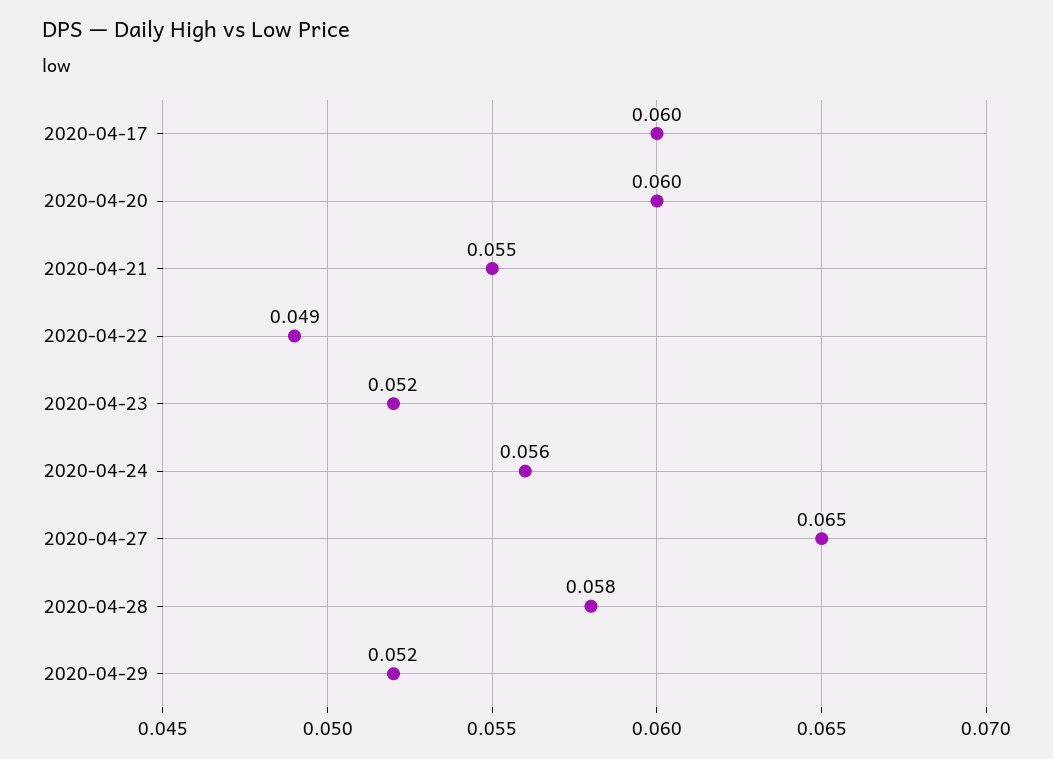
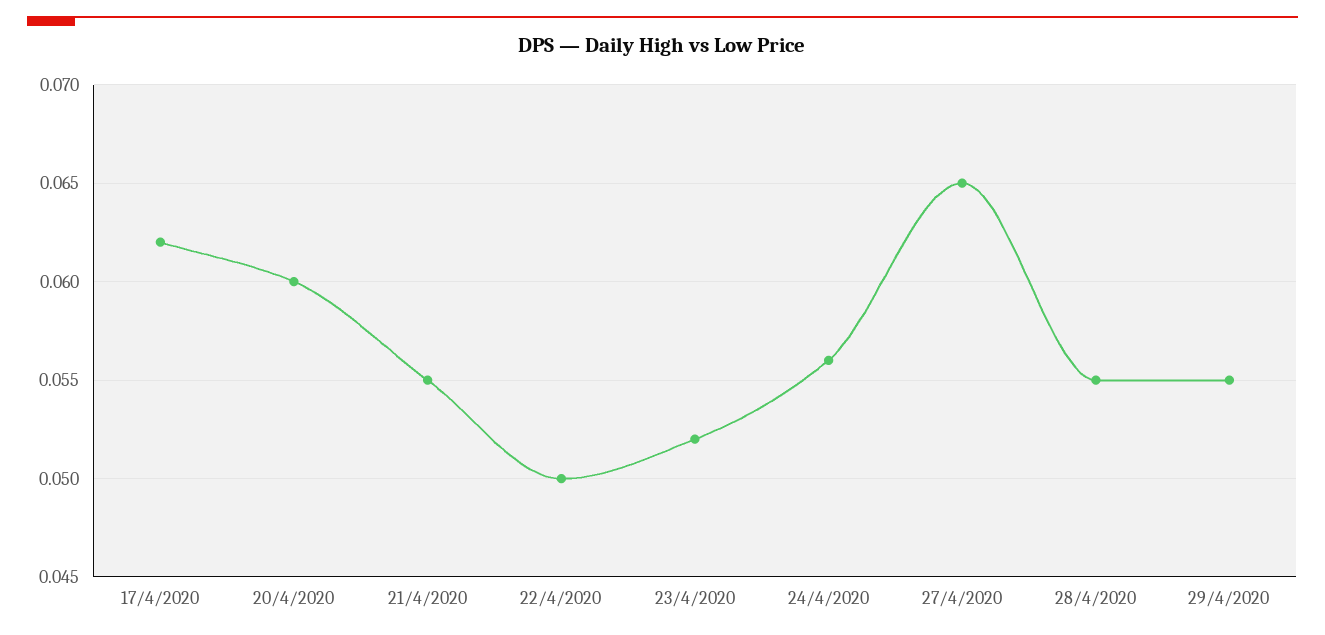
  {
-   "2020-04-17": 0.06,
+   "2020-04-17": 0.062,
    "2020-04-20": 0.06,
    "2020-04-21": 0.055,
-   "2020-04-22": 0.049,
+   "2020-04-22": 0.05,
    "2020-04-23": 0.052,
    "2020-04-24": 0.056,
    "2020-04-27": 0.065,
-   "2020-04-28": 0.058,
+   "2020-04-28": 0.055,
-   "2020-04-29": 0.052
+   "2020-04-29": 0.055
  }

